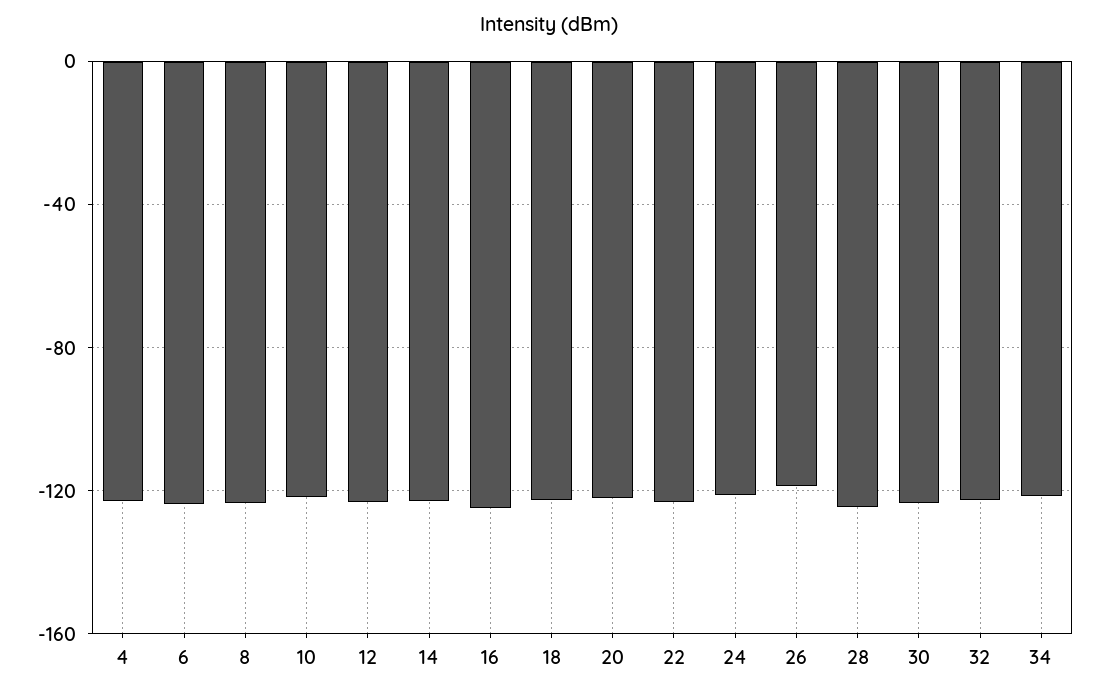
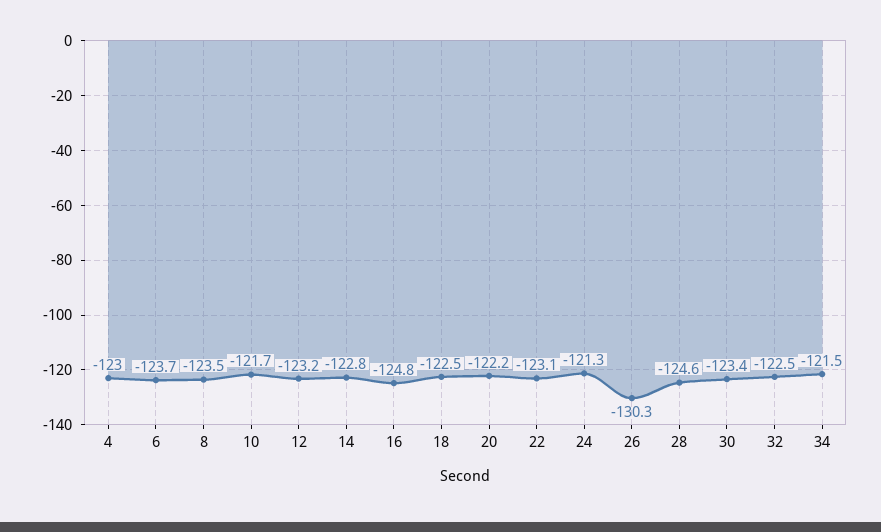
  {
    "4": -123,
    "6": -123.7,
    "8": -123.5,
    "10": -121.7,
    "12": -123.2,
    "14": -122.8,
    "16": -124.8,
    "18": -122.5,
    "20": -122.2,
    "22": -123.1,
    "24": -121.3,
-   "26": -120,
+   "26": -130.3,
    "28": -124.6,
    "30": -123.4,
    "32": -122.5,
    "34": -121.5
  }

